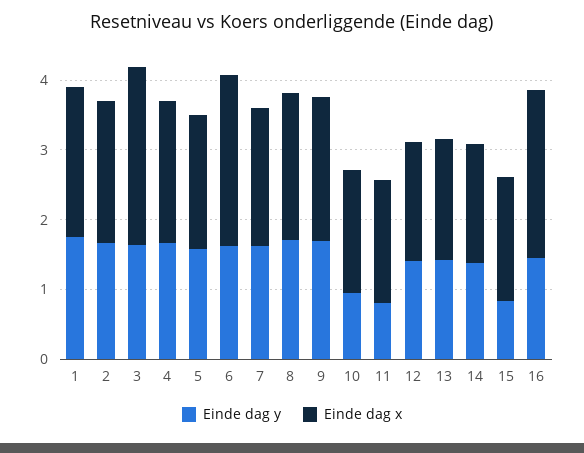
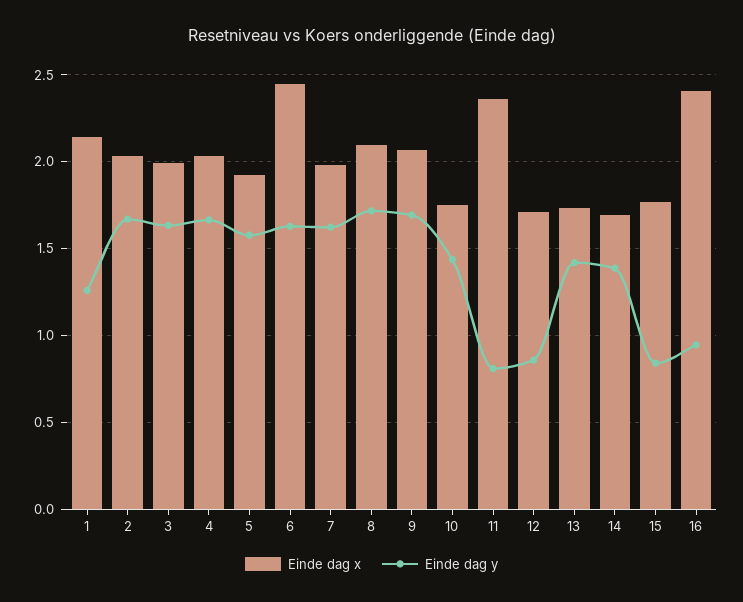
  {
    "Einde dag y": {
-     "1": 1.8,
+     "1": 1.25,
      "2": 1.65,
      "3": 1.65,
      "4": 1.65,
      "5": 1.6,
      "6": 1.65,
      "7": 1.6,
      "8": 1.7,
      "9": 1.7,
-     "10": 1,
+     "10": 1.45,
      "11": 0.8,
-     "12": 1.4,
+     "12": 0.85,
      "13": 1.4,
      "14": 1.4,
      "15": 0.85,
-     "16": 1.4
+     "16": 0.95
    },
    "Einde dag x": {
      "1": 2.15,
      "2": 2.05,
-     "3": 2.6,
+     "3": 2,
      "4": 2.05,
      "5": 1.9,
      "6": 2.45,
      "7": 2,
      "8": 2.1,
      "9": 2.05,
      "10": 1.75,
-     "11": 1.8,
+     "11": 2.35,
      "12": 1.7,
      "13": 1.75,
      "14": 1.7,
      "15": 1.75,
      "16": 2.4
    }
  }

